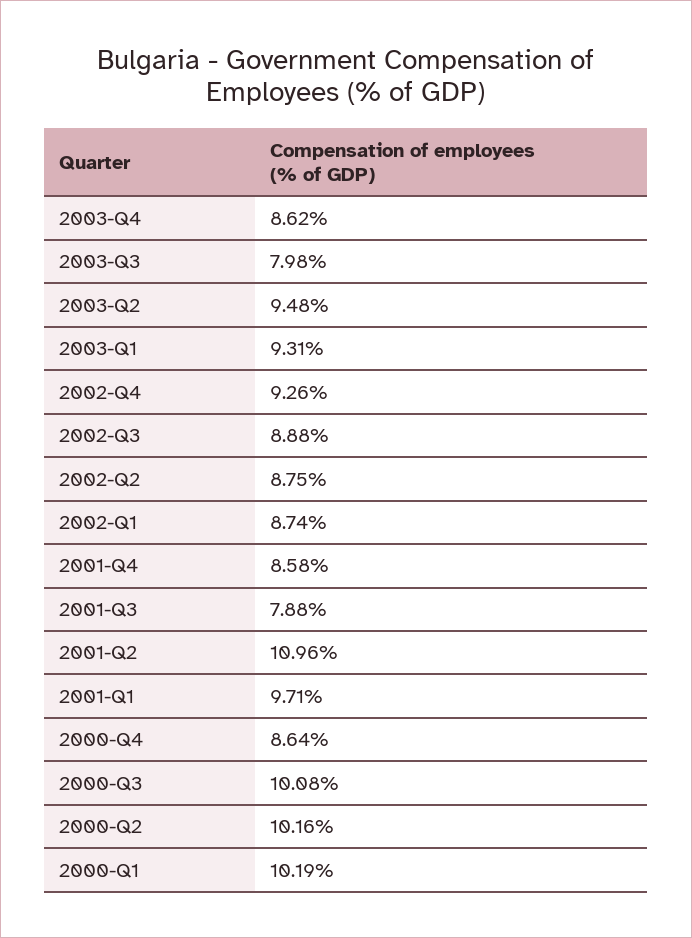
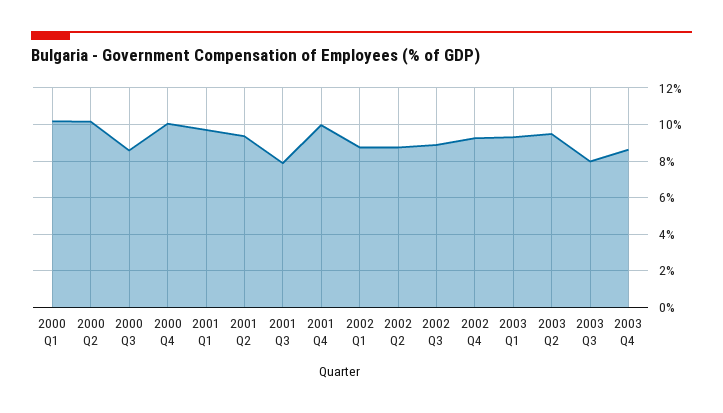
  {
    "2003-Q4": 8.62,
    "2003-Q3": 7.98,
    "2003-Q2": 9.48,
    "2003-Q1": 9.31,
    "2002-Q4": 9.26,
    "2002-Q3": 8.88,
    "2002-Q2": 8.75,
    "2002-Q1": 8.74,
-   "2001-Q4": 8.58,
+   "2001-Q4": 10,
    "2001-Q3": 7.88,
-   "2001-Q2": 10.96,
+   "2001-Q2": 9.5,
    "2001-Q1": 9.71,
-   "2000-Q4": 8.64,
+   "2000-Q4": 10,
-   "2000-Q3": 10.08,
+   "2000-Q3": 8.5,
    "2000-Q2": 10.16,
    "2000-Q1": 10.19
  }

